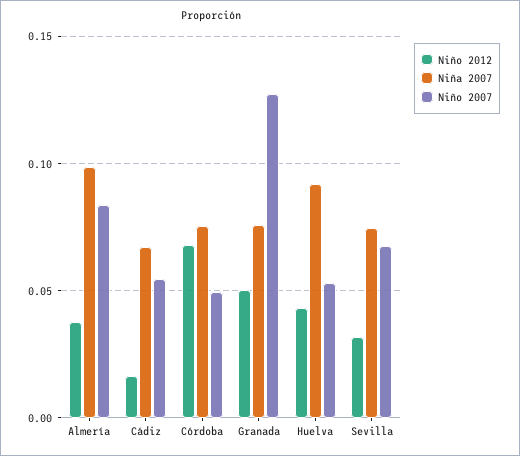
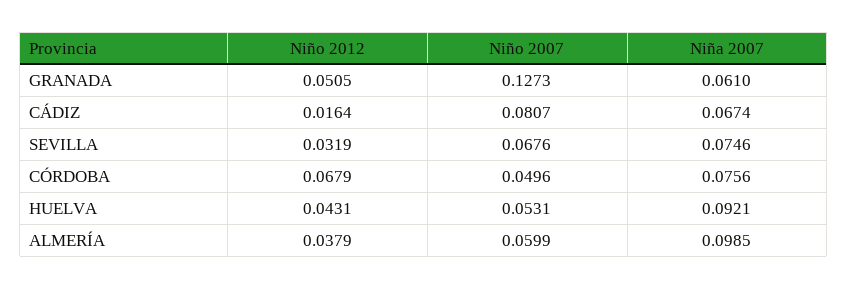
  {
    "Niño 2012": {
      "Almería": 0.0379,
      "Cádiz": 0.0164,
      "Córdoba": 0.0679,
      "Granada": 0.0505,
      "Huelva": 0.0431,
      "Sevilla": 0.0319
    },
    "Niña 2007": {
      "Almería": 0.0985,
      "Cádiz": 0.0674,
      "Córdoba": 0.0756,
-     "Granada": 0.075,
+     "Granada": 0.061,
      "Huelva": 0.0921,
      "Sevilla": 0.0746
    },
    "Niño 2007": {
-     "Almería": 0.085,
+     "Almería": 0.0599,
-     "Cádiz": 0.055,
+     "Cádiz": 0.0807,
      "Córdoba": 0.0496,
      "Granada": 0.1273,
      "Huelva": 0.0531,
      "Sevilla": 0.0676
    }
  }

